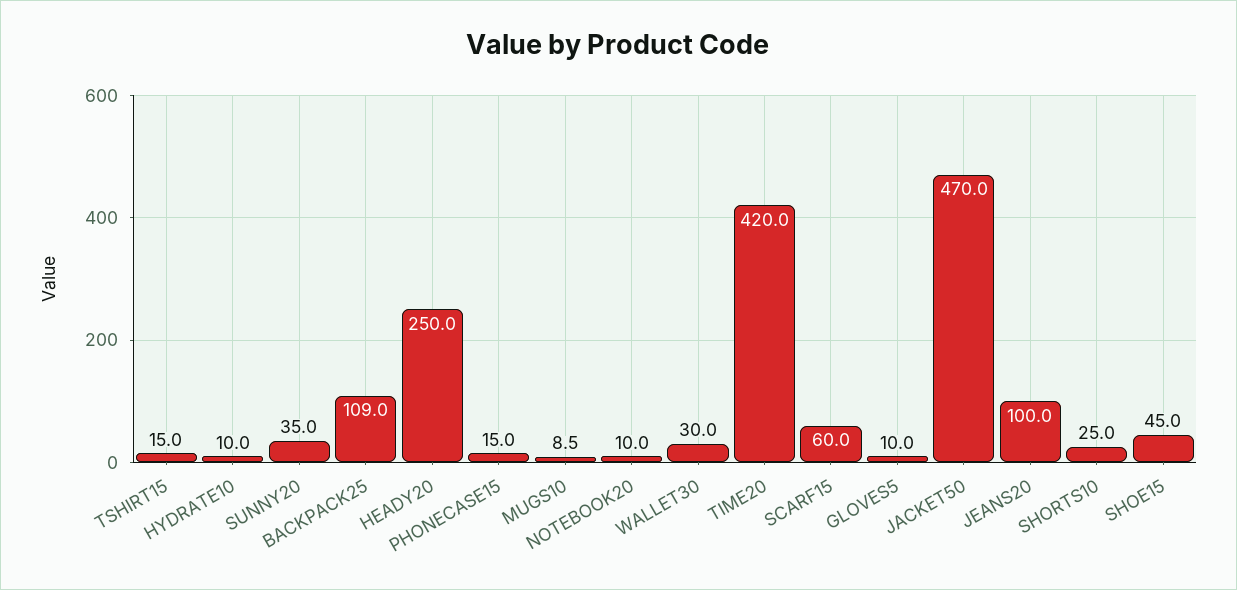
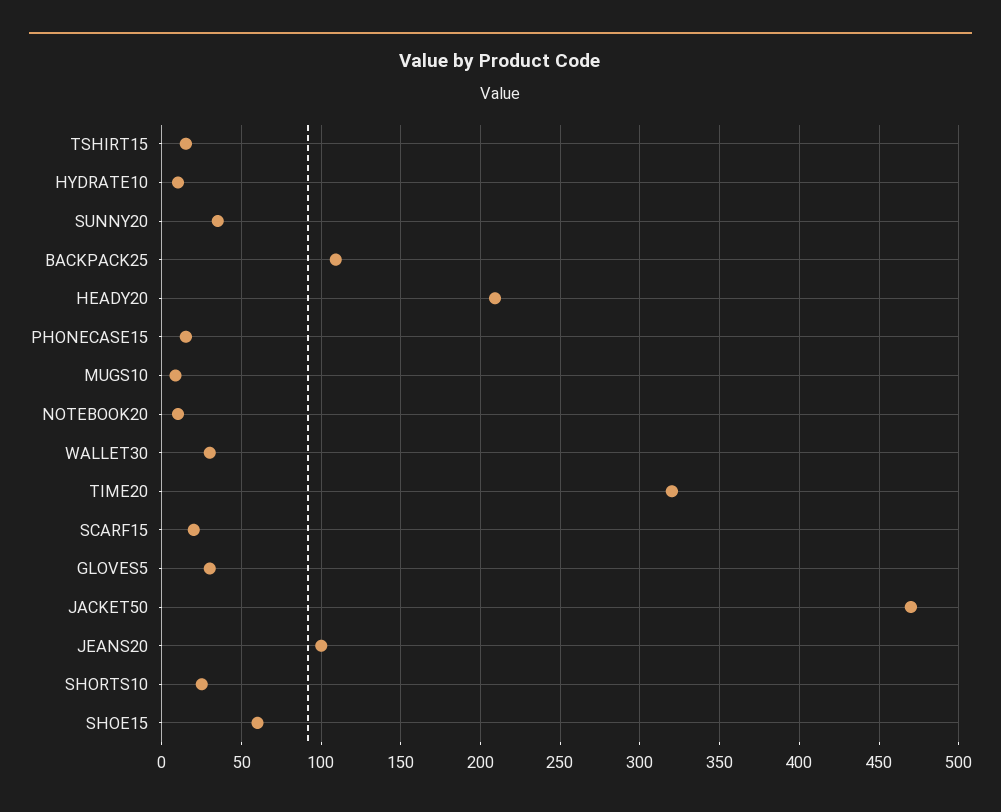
  {
    "TSHIRT15": 15,
    "HYDRATE10": 10,
    "SUNNY20": 35,
    "BACKPACK25": 109,
-   "HEADY20": 250,
+   "HEADY20": 210,
    "PHONECASE15": 15,
    "MUGS10": 8.5,
    "NOTEBOOK20": 10,
    "WALLET30": 30,
-   "TIME20": 420,
+   "TIME20": 320,
-   "SCARF15": 60,
+   "SCARF15": 20,
-   "GLOVES5": 10,
+   "GLOVES5": 30,
    "JACKET50": 470,
    "JEANS20": 100,
    "SHORTS10": 25,
-   "SHOE15": 45
+   "SHOE15": 60
  }

